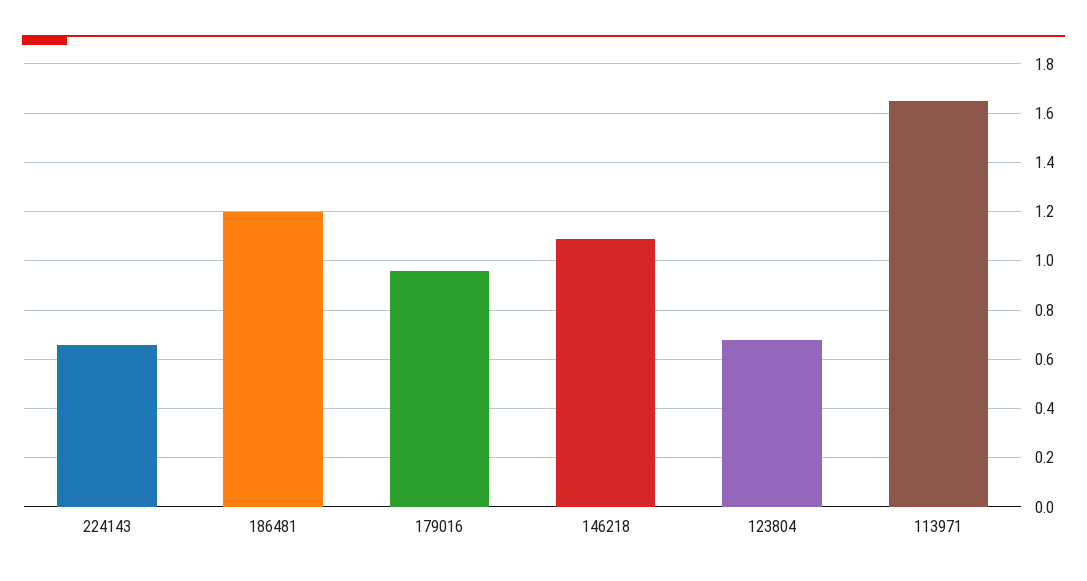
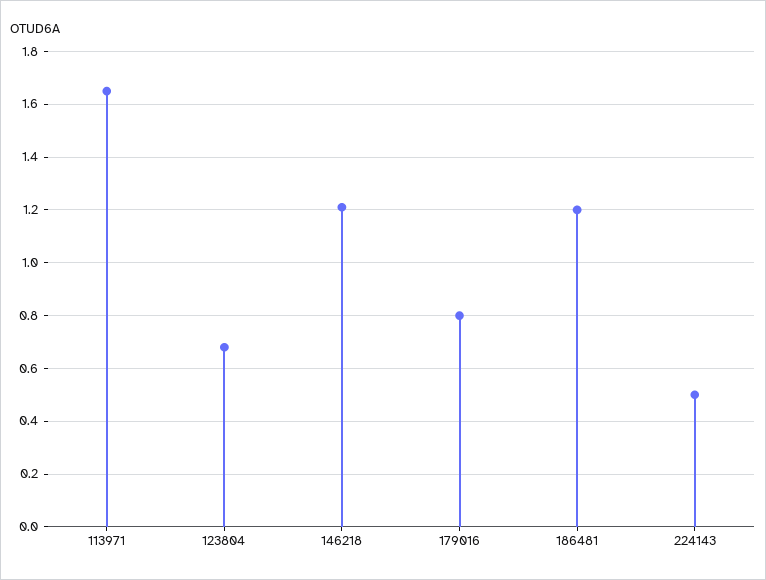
  {
-   "224143": 0.65,
+   "224143": 0.5,
    "186481": 1.2,
-   "179016": 0.95,
+   "179016": 0.8,
-   "146218": 1.1,
+   "146218": 1.2,
    "123804": 0.7,
    "113971": 1.65
  }

